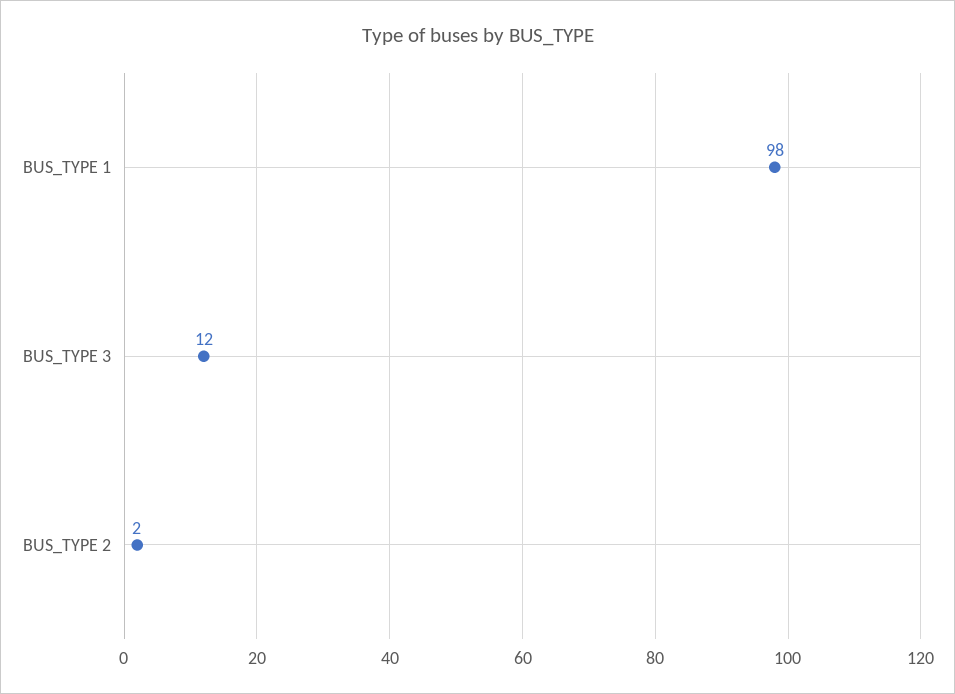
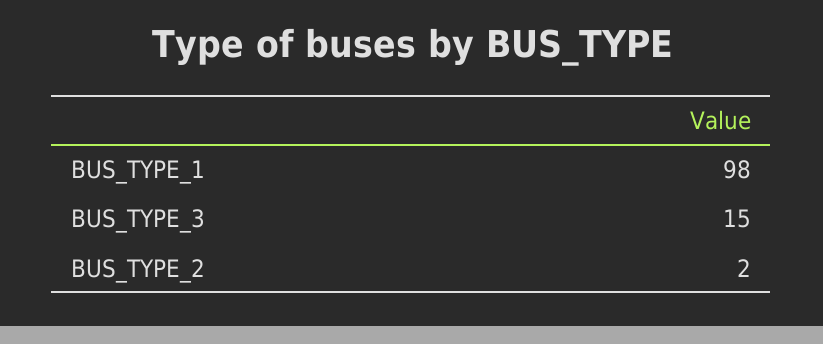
  {
    "BUS_TYPE 1": 98,
-   "BUS_TYPE 3": 12,
+   "BUS_TYPE 3": 15,
    "BUS_TYPE 2": 2
  }

